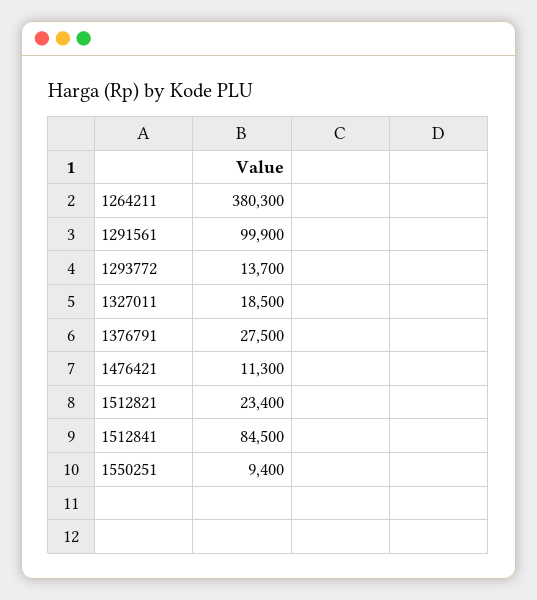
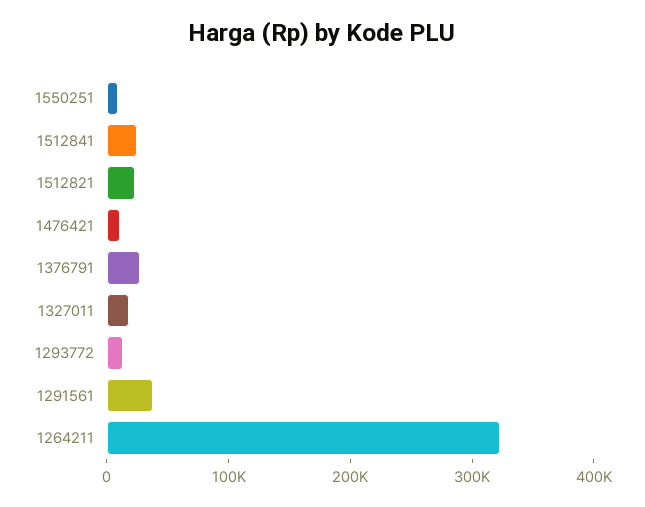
  {
-   "1264211": 380300,
+   "1264211": 320000,
-   "1291561": 99900,
+   "1291561": 40000,
    "1293772": 13700,
    "1327011": 18500,
    "1376791": 27500,
    "1476421": 11300,
    "1512821": 23400,
-   "1512841": 84500,
+   "1512841": 20000,
    "1550251": 9400
  }

